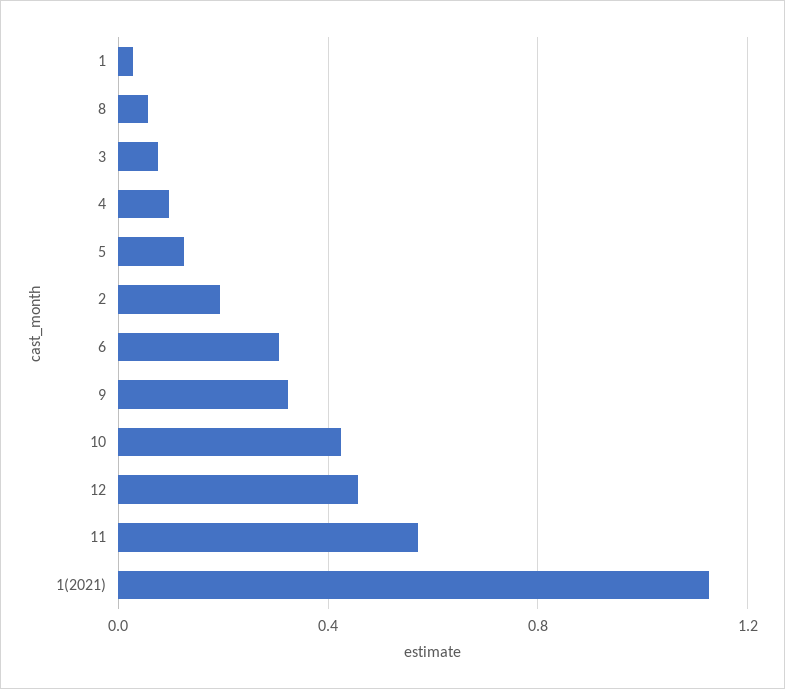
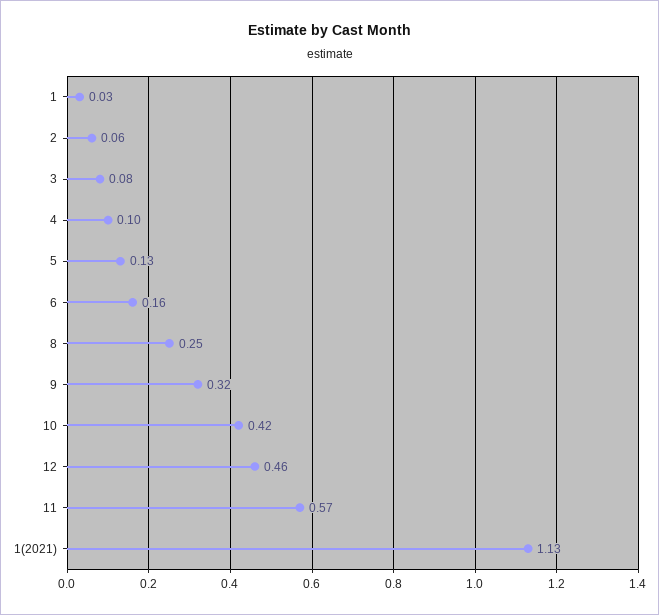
  {
    "1": 0.03,
-   "8": 0.05,
+   "8": 0.25,
    "3": 0.08,
    "4": 0.1,
    "5": 0.13,
-   "2": 0.2,
+   "2": 0.06,
-   "6": 0.3,
+   "6": 0.16,
    "9": 0.32,
    "10": 0.42,
    "12": 0.46,
    "11": 0.57,
    "1(2021)": 1.13
  }

